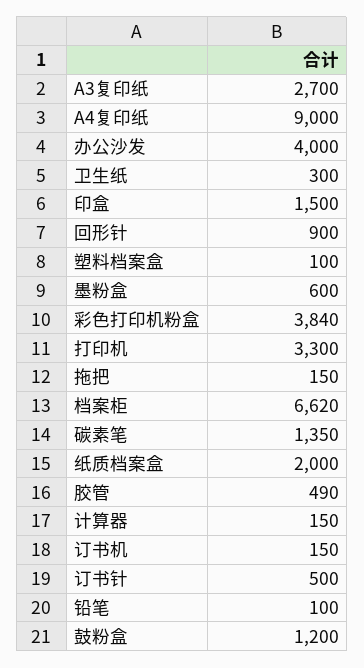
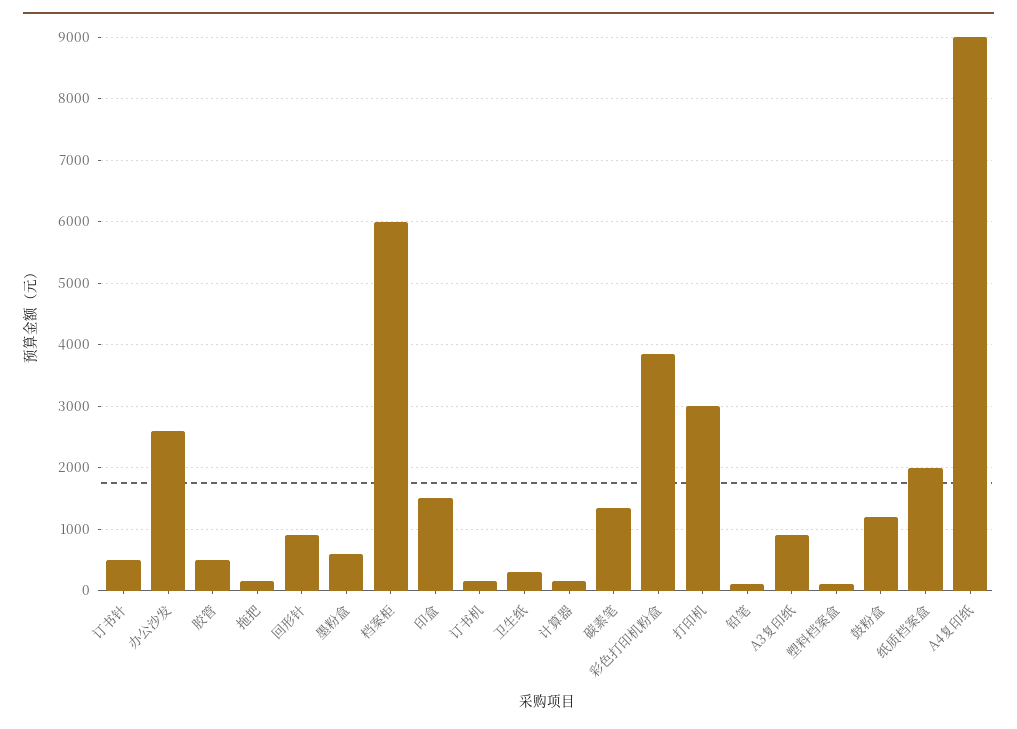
  {
-   "A3复印纸": 2700,
+   "A3复印纸": 900,
    "A4复印纸": 9000,
-   "办公沙发": 4000,
+   "办公沙发": 2600,
    "卫生纸": 300,
    "印盒": 1500,
    "回形针": 900,
    "塑料档案盒": 100,
    "墨粉盒": 600,
    "彩色打印机粉盒": 3840,
-   "打印机": 3300,
+   "打印机": 3000,
    "拖把": 150,
-   "档案柜": 6620,
+   "档案柜": 6000,
    "碳素笔": 1350,
    "纸质档案盒": 2000,
    "胶管": 490,
    "计算器": 150,
    "订书机": 150,
    "订书针": 500,
    "铅笔": 100,
    "鼓粉盒": 1200
  }

